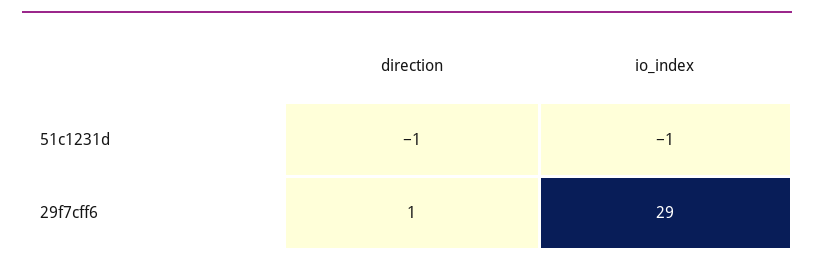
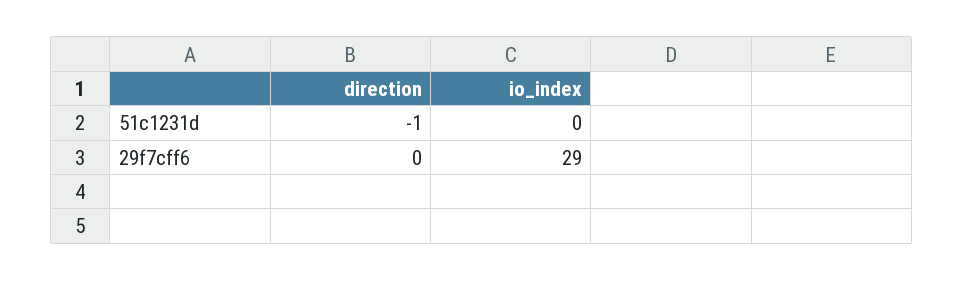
  {
    "direction": {
      "51c1231d": -1,
-     "29f7cff6": 1
+     "29f7cff6": 0
    },
    "io_index": {
-     "51c1231d": -1,
+     "51c1231d": 0,
      "29f7cff6": 29
    }
  }

